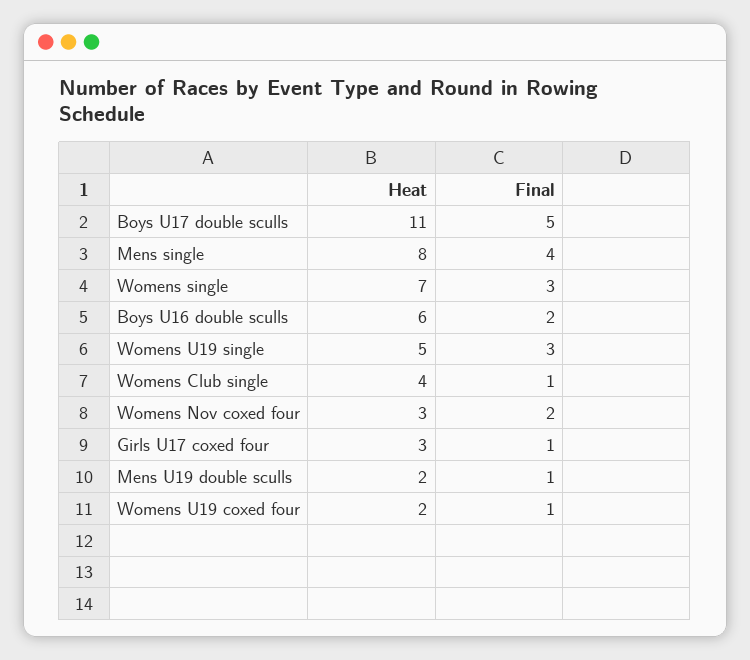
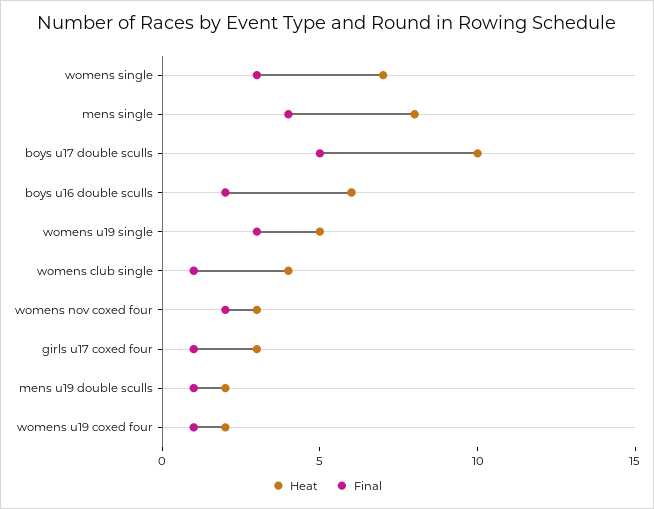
  {
    "Heat": {
-     "Boys U17 double sculls": 11,
+     "Boys U17 double sculls": 10,
      "Mens single": 8,
      "Womens single": 7,
      "Boys U16 double sculls": 6,
      "Womens U19 single": 5,
      "Womens Club single": 4,
      "Womens Nov coxed four": 3,
      "Girls U17 coxed four": 3,
      "Mens U19 double sculls": 2,
      "Womens U19 coxed four": 2
    },
    "Final": {
      "Boys U17 double sculls": 5,
      "Mens single": 4,
      "Womens single": 3,
      "Boys U16 double sculls": 2,
      "Womens U19 single": 3,
      "Womens Club single": 1,
      "Womens Nov coxed four": 2,
      "Girls U17 coxed four": 1,
      "Mens U19 double sculls": 1,
      "Womens U19 coxed four": 1
    }
  }

